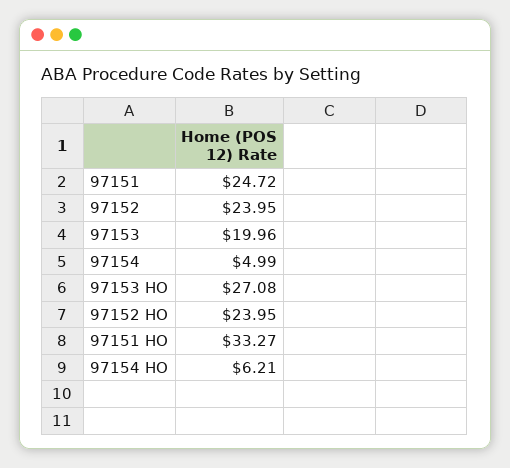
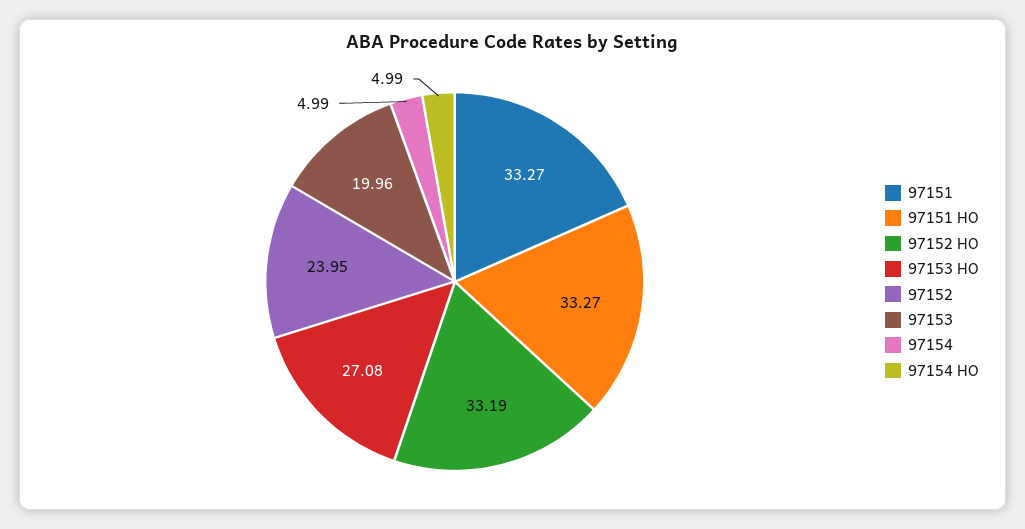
  {
-   "97151": 24.72,
+   "97151": 33.27,
    "97152": 23.95,
    "97153": 19.96,
    "97154": 4.99,
    "97153 HO": 27.08,
-   "97152 HO": 23.95,
+   "97152 HO": 33.19,
    "97151 HO": 33.27,
-   "97154 HO": 6.21
+   "97154 HO": 4.99
  }

